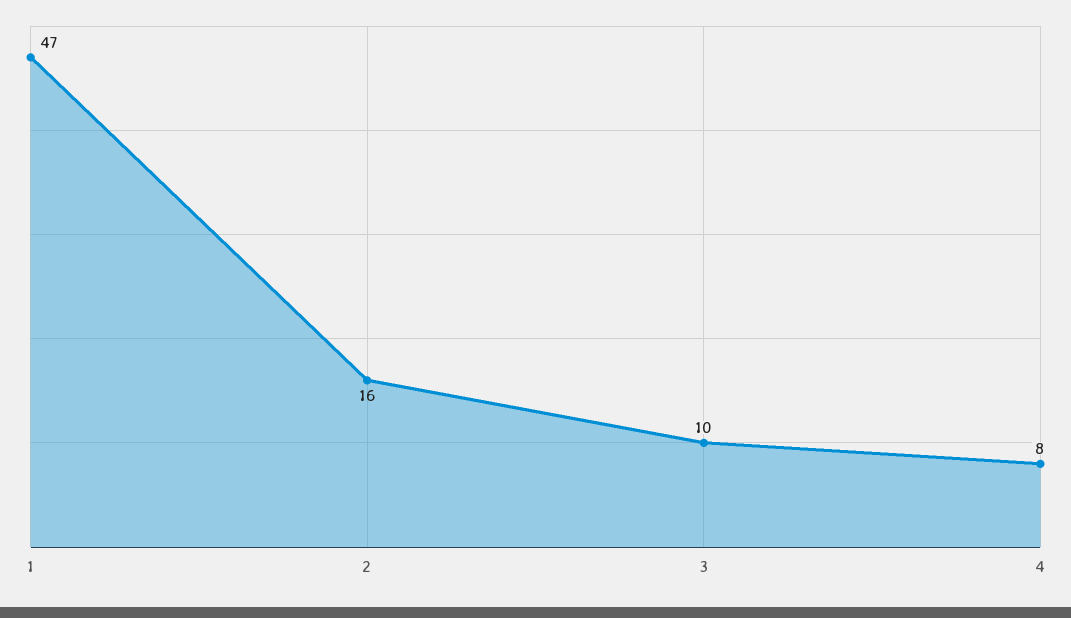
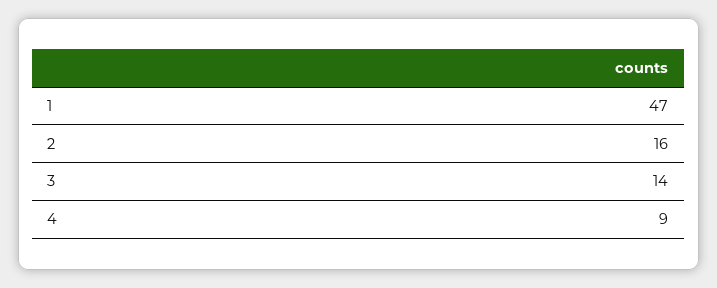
  {
    "1": 47,
    "2": 16,
-   "3": 10,
+   "3": 14,
-   "4": 8
+   "4": 9
  }

